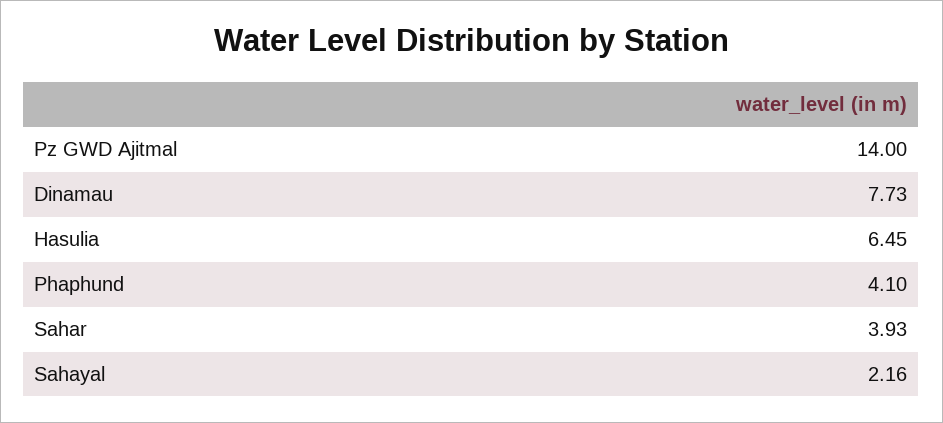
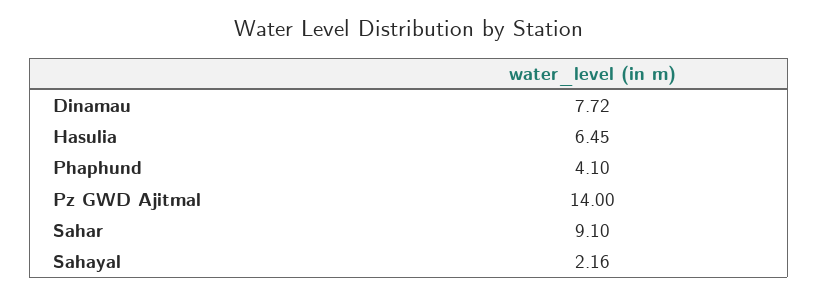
  {
    "Pz GWD Ajitmal": 14,
-   "Dinamau": 7.73,
+   "Dinamau": 7.72,
    "Hasulia": 6.45,
    "Phaphund": 4.1,
-   "Sahar": 3.93,
+   "Sahar": 9.1,
    "Sahayal": 2.16
  }

